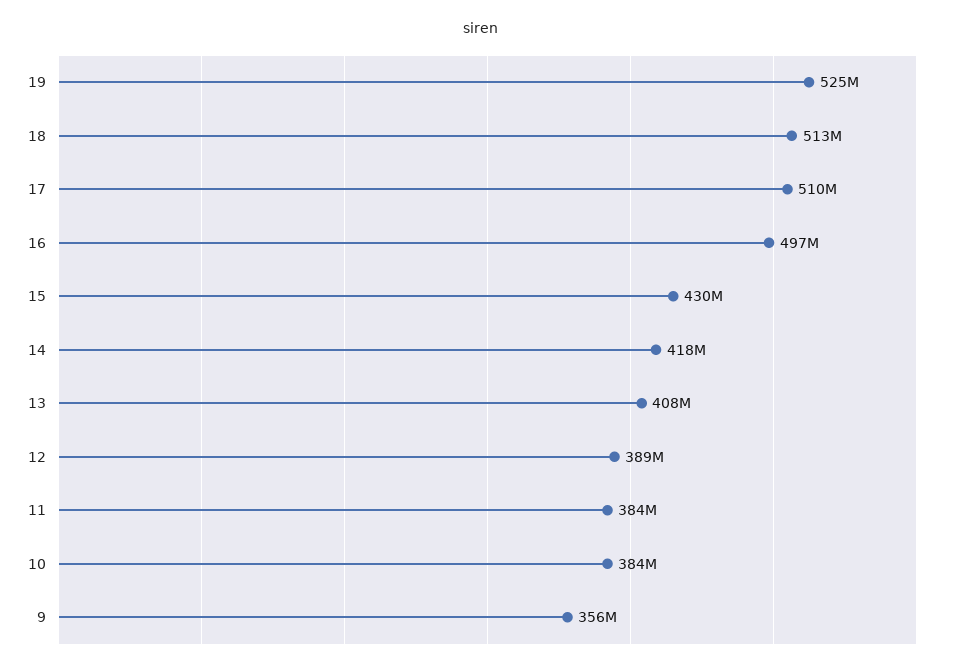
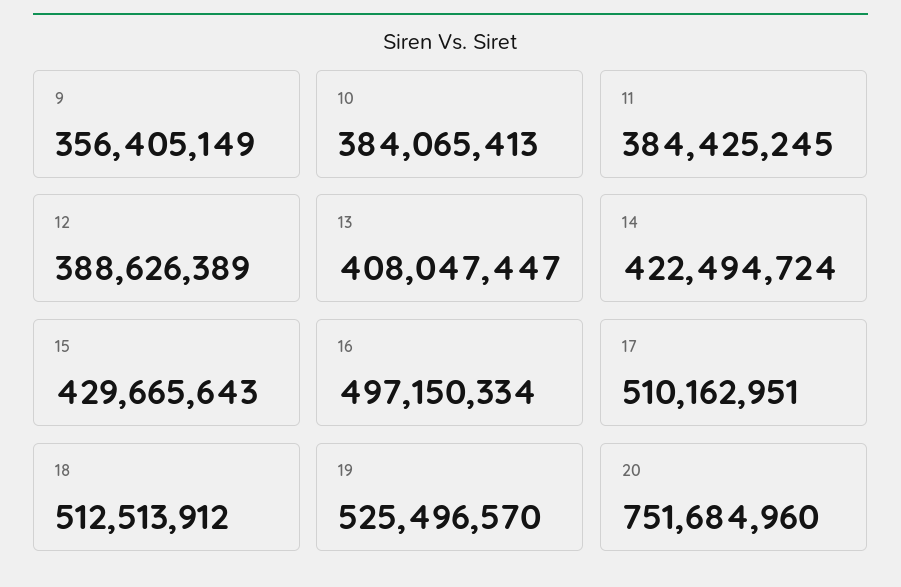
  {
    "19": 525496570,
    "18": 512513912,
    "17": 510162951,
    "16": 497150334,
    "15": 429665643,
-   "14": 418000000,
+   "14": 422494724,
    "13": 408047447,
    "12": 388626389,
    "11": 384425245,
    "10": 384065413,
-   "9": 356405149
+   "9": 356405149,
+   "20": 751684960
  }

